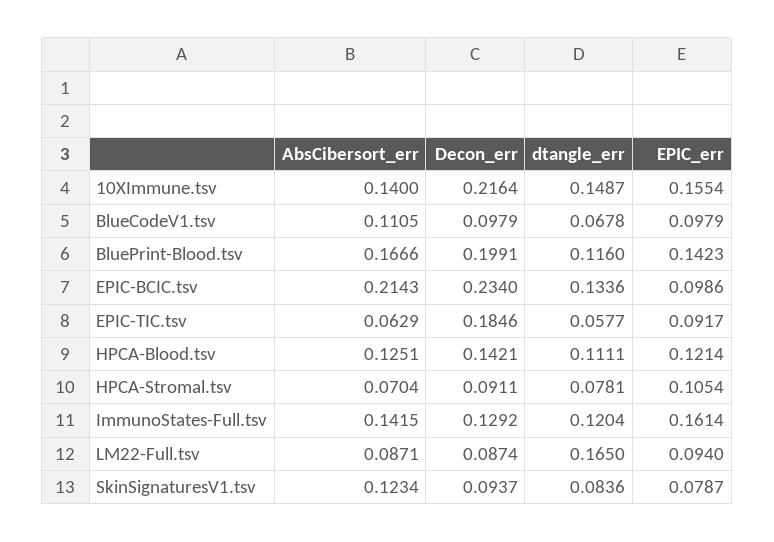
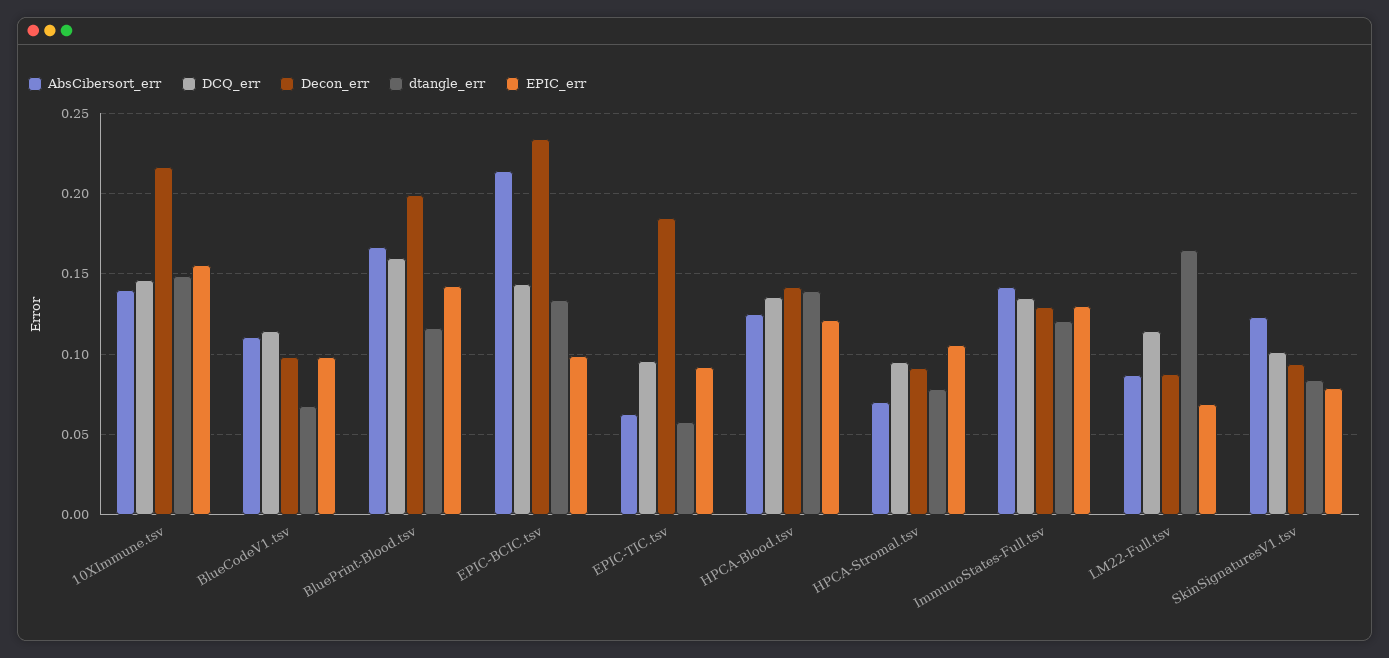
  {
    "AbsCibersort_err": {
      "10XImmune.tsv": 0.14,
      "BlueCodeV1.tsv": 0.1105,
      "BluePrint-Blood.tsv": 0.1666,
      "EPIC-BCIC.tsv": 0.2143,
      "EPIC-TIC.tsv": 0.0629,
      "HPCA-Blood.tsv": 0.1251,
      "HPCA-Stromal.tsv": 0.0704,
      "ImmunoStates-Full.tsv": 0.1415,
      "LM22-Full.tsv": 0.0871,
      "SkinSignaturesV1.tsv": 0.1234
    },
    "Decon_err": {
      "10XImmune.tsv": 0.2164,
      "BlueCodeV1.tsv": 0.0979,
      "BluePrint-Blood.tsv": 0.1991,
      "EPIC-BCIC.tsv": 0.234,
      "EPIC-TIC.tsv": 0.1846,
      "HPCA-Blood.tsv": 0.1421,
      "HPCA-Stromal.tsv": 0.0911,
      "ImmunoStates-Full.tsv": 0.1292,
      "LM22-Full.tsv": 0.0874,
      "SkinSignaturesV1.tsv": 0.0937
    },
    "dtangle_err": {
      "10XImmune.tsv": 0.1487,
      "BlueCodeV1.tsv": 0.0678,
      "BluePrint-Blood.tsv": 0.116,
      "EPIC-BCIC.tsv": 0.1336,
      "EPIC-TIC.tsv": 0.0577,
-     "HPCA-Blood.tsv": 0.1111,
+     "HPCA-Blood.tsv": 0.14,
      "HPCA-Stromal.tsv": 0.0781,
      "ImmunoStates-Full.tsv": 0.1204,
      "LM22-Full.tsv": 0.165,
      "SkinSignaturesV1.tsv": 0.0836
    },
    "EPIC_err": {
      "10XImmune.tsv": 0.1554,
      "BlueCodeV1.tsv": 0.0979,
      "BluePrint-Blood.tsv": 0.1423,
      "EPIC-BCIC.tsv": 0.0986,
      "EPIC-TIC.tsv": 0.0917,
      "HPCA-Blood.tsv": 0.1214,
      "HPCA-Stromal.tsv": 0.1054,
-     "ImmunoStates-Full.tsv": 0.1614,
+     "ImmunoStates-Full.tsv": 0.13,
-     "LM22-Full.tsv": 0.094,
+     "LM22-Full.tsv": 0.07,
      "SkinSignaturesV1.tsv": 0.0787
-   }
+   },
+   "DCQ_err": {
+     "10XImmune.tsv": 0.145,
+     "BlueCodeV1.tsv": 0.115,
+     "BluePrint-Blood.tsv": 0.16,
+     "EPIC-BCIC.tsv": 0.145,
+     "EPIC-TIC.tsv": 0.095,
+     "HPCA-Blood.tsv": 0.135,
+     "HPCA-Stromal.tsv": 0.095,
+     "ImmunoStates-Full.tsv": 0.135,
+     "LM22-Full.tsv": 0.115,
+     "SkinSignaturesV1.tsv": 0.1
+   }
  }

